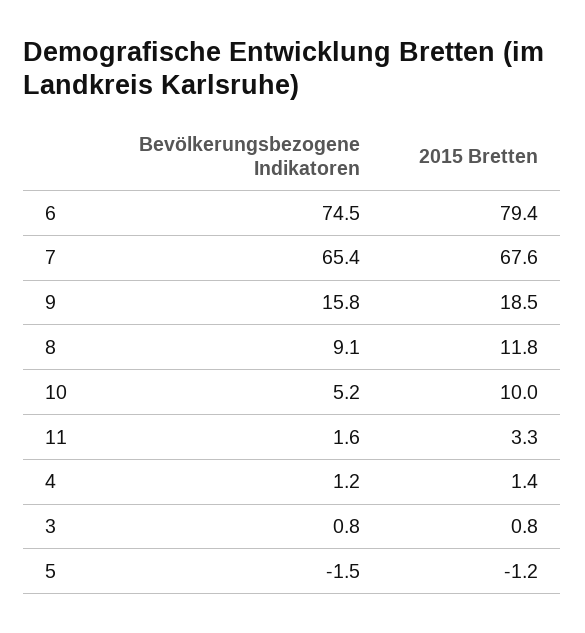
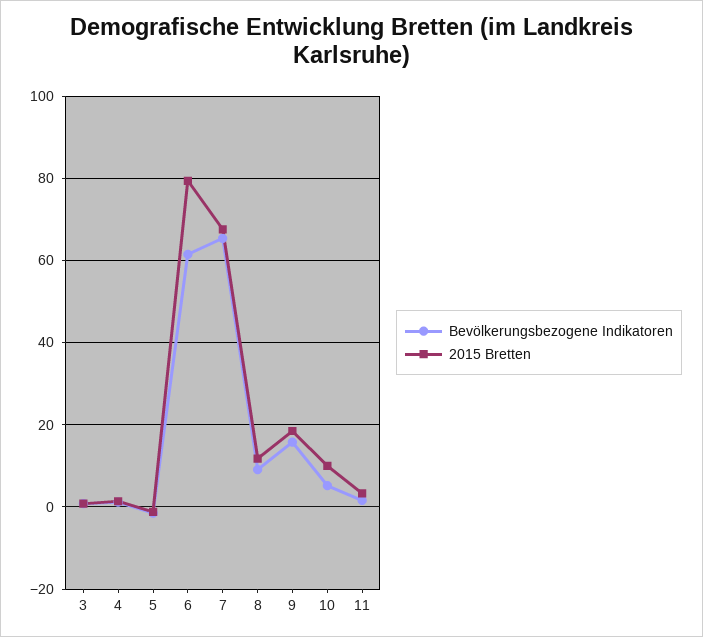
  {
    "Bevölkerungsbezogene Indikatoren": {
-     "6": 74.5,
+     "6": 62,
      "7": 65.4,
      "9": 15.8,
      "8": 9.1,
      "10": 5.2,
      "11": 1.6,
      "4": 1.2,
      "3": 0.8,
      "5": -1.5
    },
    "2015 Bretten": {
      "6": 79.4,
      "7": 67.6,
      "9": 18.5,
      "8": 11.8,
      "10": 10,
      "11": 3.3,
      "4": 1.4,
      "3": 0.8,
      "5": -1.2
    }
  }

